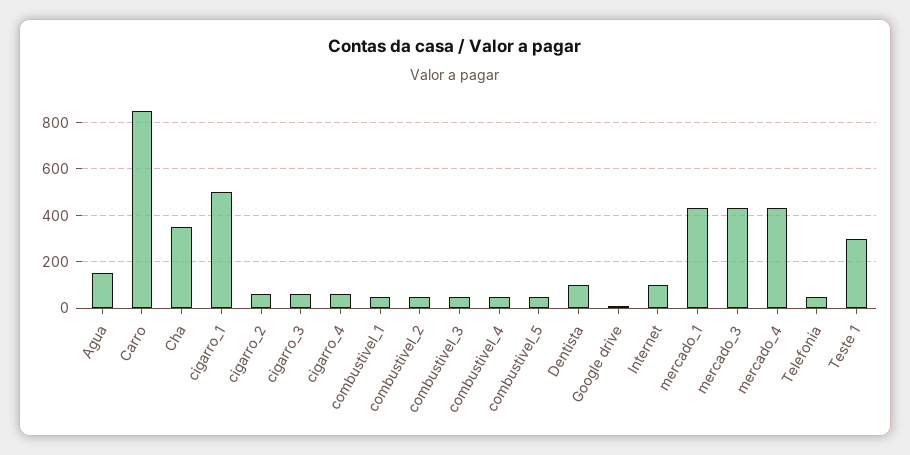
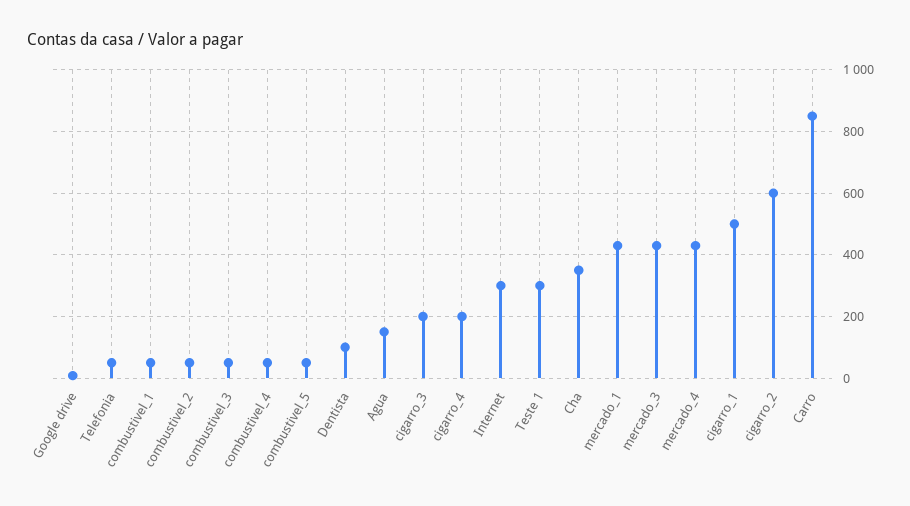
  {
    "Agua": 160,
    "Carro": 860,
    "Cha": 360,
    "cigarro_1": 500,
-   "cigarro_2": 50,
+   "cigarro_2": 600,
-   "cigarro_3": 50,
+   "cigarro_3": 200,
-   "cigarro_4": 50,
+   "cigarro_4": 200,
    "combustivel_1": 60,
    "combustivel_2": 60,
    "combustivel_3": 60,
    "combustivel_4": 60,
    "combustivel_5": 60,
    "Dentista": 100,
    "Google drive": 0,
-   "Internet": 100,
+   "Internet": 300,
    "mercado_1": 440,
    "mercado_3": 440,
    "mercado_4": 440,
    "Telefonia": 60,
    "Teste 1": 300
  }

